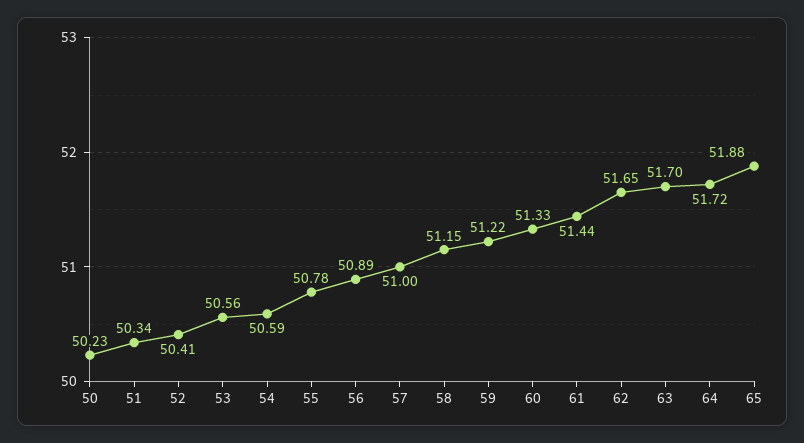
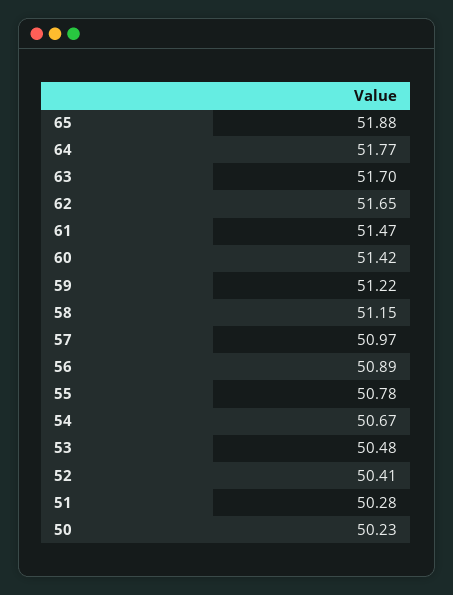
  {
    "50": 50.23,
-   "51": 50.34,
+   "51": 50.28,
    "52": 50.41,
-   "53": 50.56,
+   "53": 50.48,
-   "54": 50.59,
+   "54": 50.67,
    "55": 50.78,
    "56": 50.89,
-   "57": 51,
+   "57": 50.97,
    "58": 51.15,
    "59": 51.22,
-   "60": 51.33,
+   "60": 51.42,
-   "61": 51.44,
+   "61": 51.47,
    "62": 51.65,
    "63": 51.7,
-   "64": 51.72,
+   "64": 51.77,
    "65": 51.88
  }

